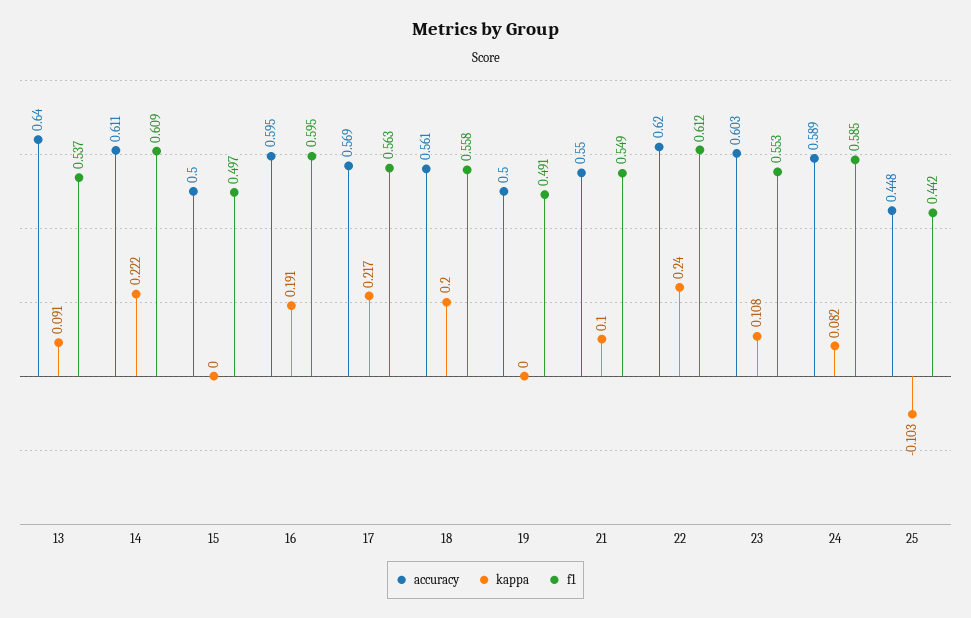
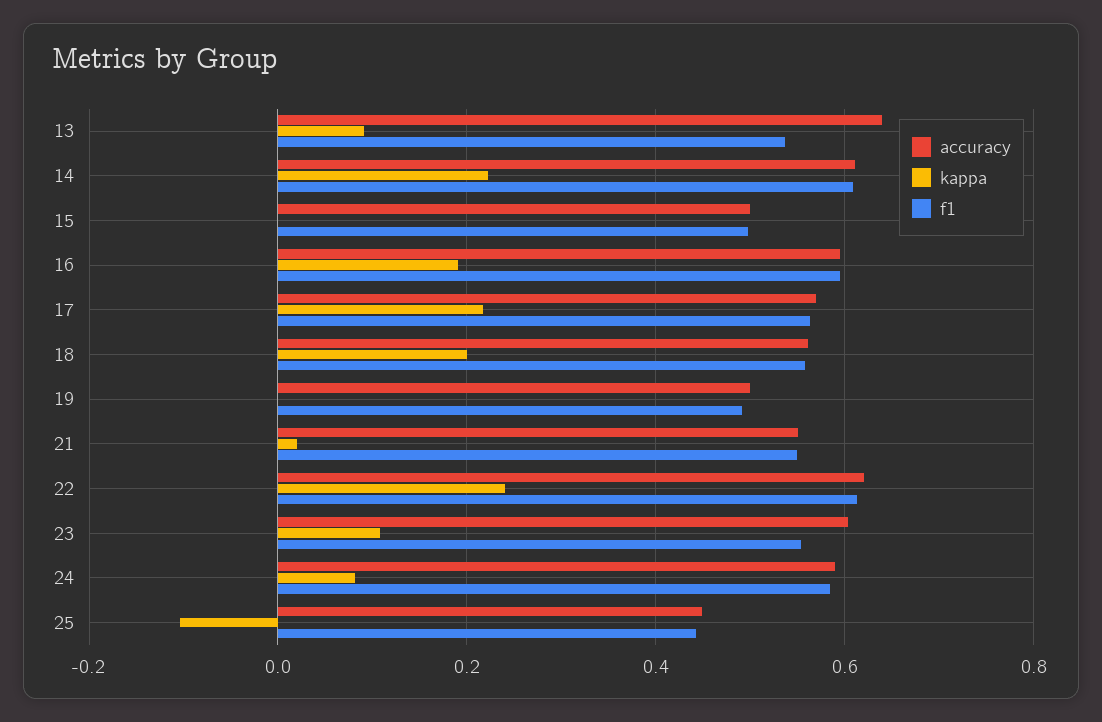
  {
    "accuracy": {
      "13": 0.64,
      "14": 0.611,
      "15": 0.5,
      "16": 0.595,
      "17": 0.569,
      "18": 0.561,
      "19": 0.5,
      "21": 0.55,
      "22": 0.62,
      "23": 0.603,
      "24": 0.589,
      "25": 0.448
    },
    "kappa": {
      "13": 0.091,
      "14": 0.222,
      "15": 0,
      "16": 0.191,
      "17": 0.217,
      "18": 0.2,
      "19": 0,
-     "21": 0.1,
+     "21": 0.02,
      "22": 0.24,
      "23": 0.108,
      "24": 0.082,
      "25": -0.103
    },
    "f1": {
      "13": 0.537,
      "14": 0.609,
      "15": 0.497,
      "16": 0.595,
      "17": 0.563,
      "18": 0.558,
      "19": 0.491,
      "21": 0.549,
      "22": 0.612,
      "23": 0.553,
      "24": 0.585,
      "25": 0.442
    }
  }

